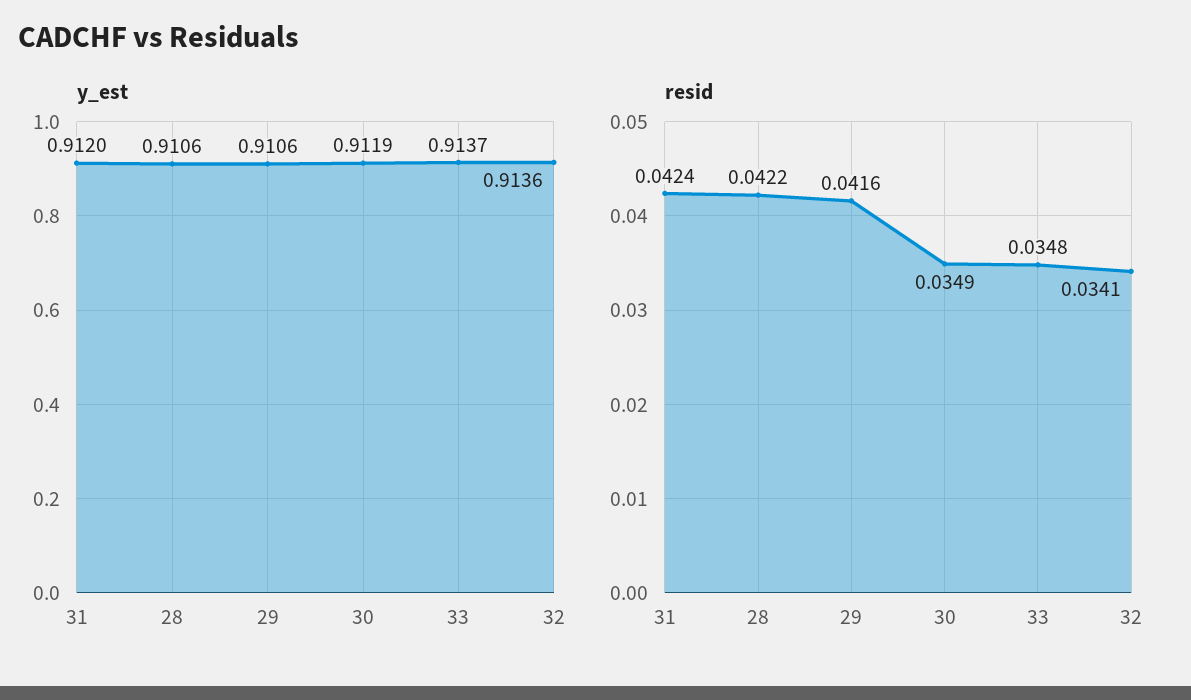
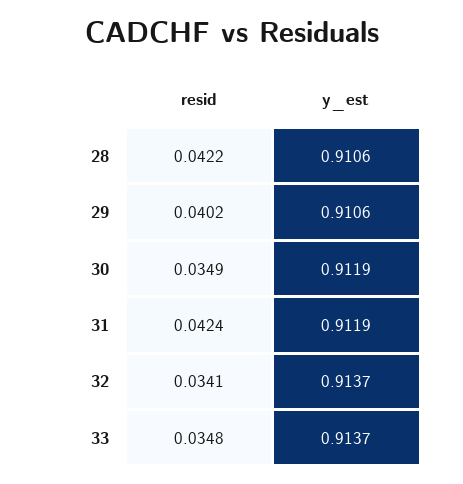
  {
    "y_est": {
-     "31": 0.912,
+     "31": 0.9119,
      "28": 0.9106,
      "29": 0.9106,
      "30": 0.9119,
      "33": 0.9137,
-     "32": 0.9136
+     "32": 0.9137
    },
    "resid": {
      "31": 0.0424,
      "28": 0.0422,
-     "29": 0.0416,
+     "29": 0.0402,
      "30": 0.0349,
      "33": 0.0348,
      "32": 0.0341
    }
  }

